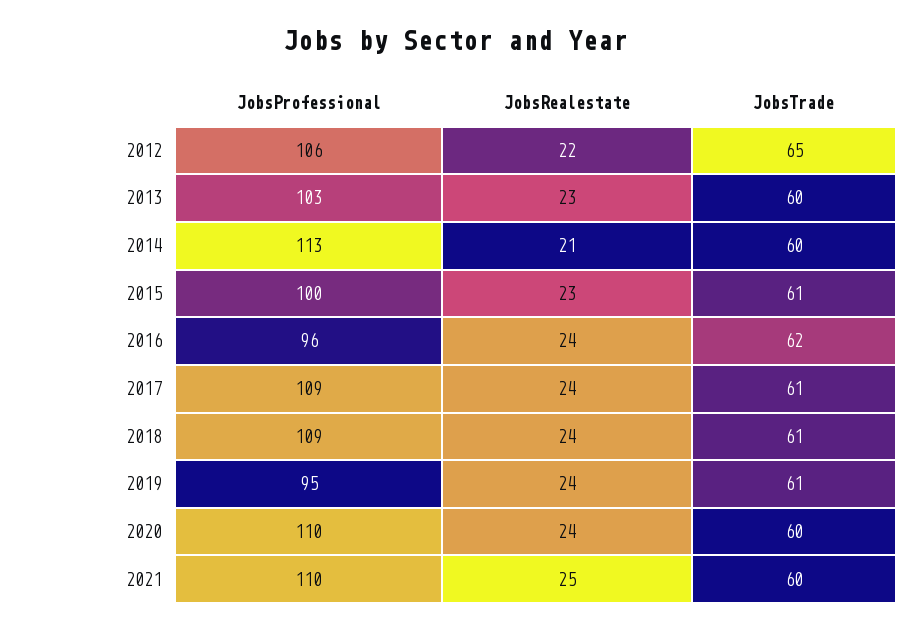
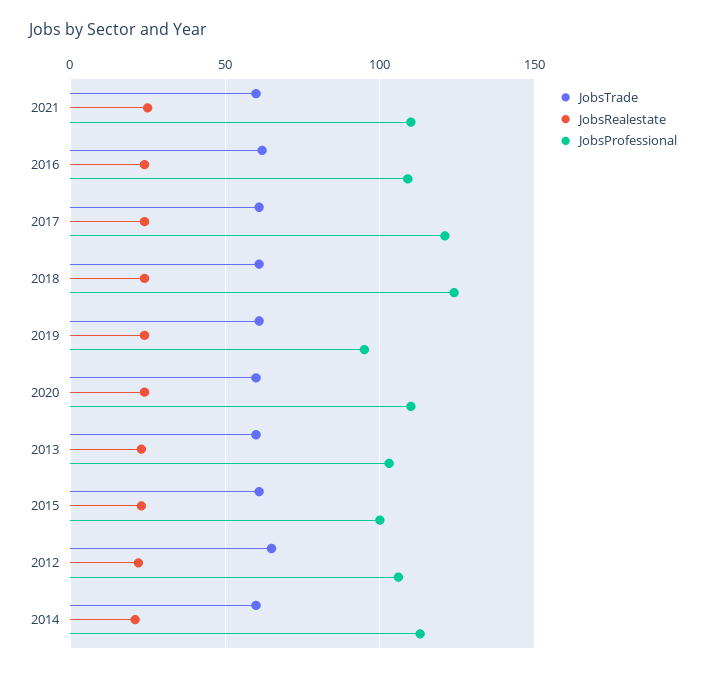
  {
    "JobsProfessional": {
      "2012": 106,
      "2013": 103,
      "2014": 113,
      "2015": 100,
-     "2016": 96,
+     "2016": 110,
-     "2017": 109,
+     "2017": 120,
-     "2018": 109,
+     "2018": 125,
      "2019": 95,
      "2020": 110,
      "2021": 110
    },
    "JobsRealestate": {
      "2012": 22,
      "2013": 23,
      "2014": 21,
      "2015": 23,
      "2016": 24,
      "2017": 24,
      "2018": 24,
      "2019": 24,
      "2020": 24,
      "2021": 25
    },
    "JobsTrade": {
      "2012": 65,
      "2013": 60,
      "2014": 60,
      "2015": 61,
      "2016": 62,
      "2017": 61,
      "2018": 61,
      "2019": 61,
      "2020": 60,
      "2021": 60
    }
  }

